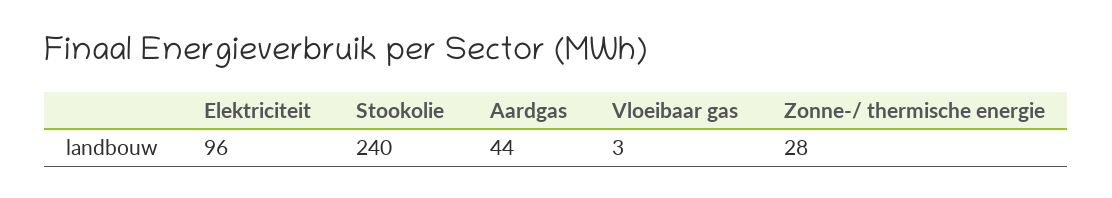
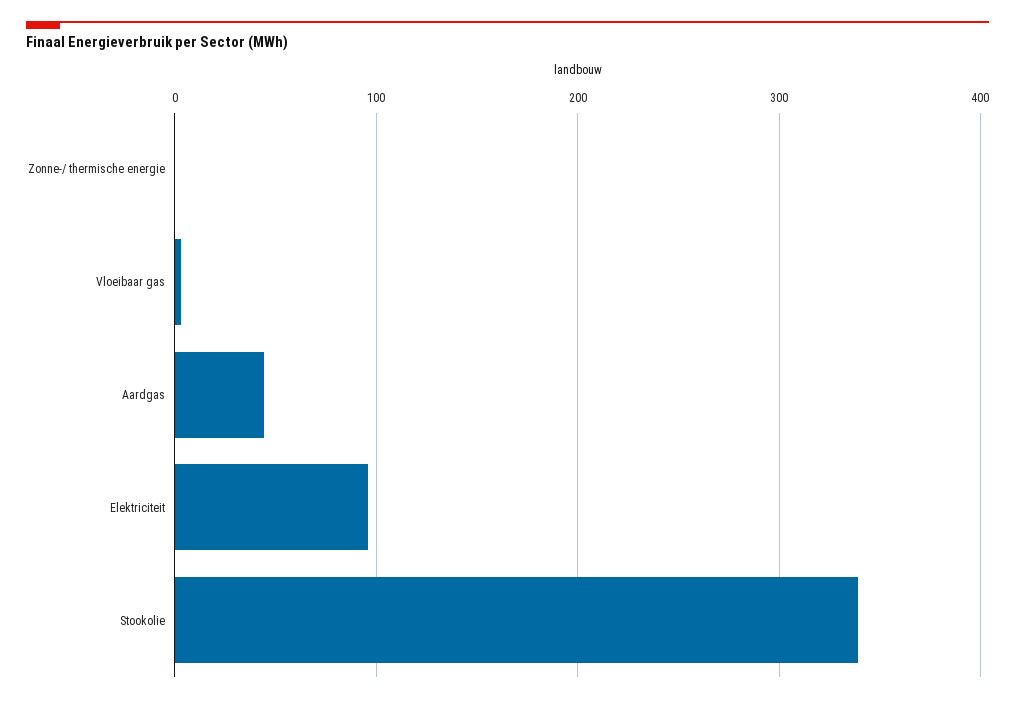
  {
    "Elektriciteit": 96,
-   "Stookolie": 240,
+   "Stookolie": 340,
    "Aardgas": 44,
    "Vloeibaar gas": 3,
-   "Zonne-/ thermische energie": 28
+   "Zonne-/ thermische energie": 0
  }

